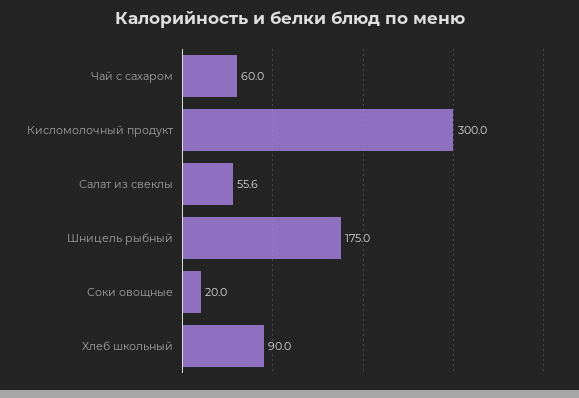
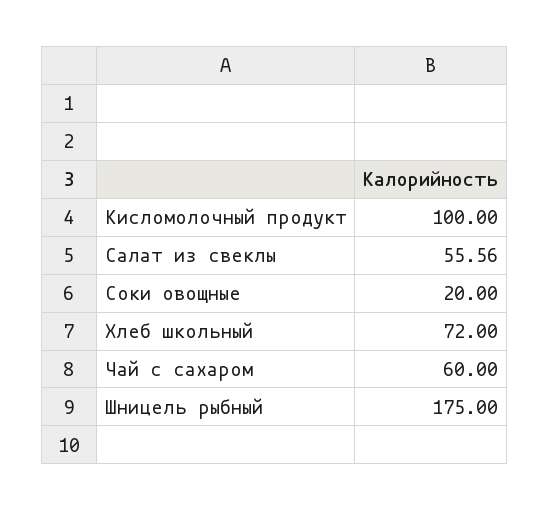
  {
    "Чай с сахаром": 60,
-   "Кисломолочный продукт": 300,
+   "Кисломолочный продукт": 100,
    "Салат из свеклы": 55.56,
    "Шницель рыбный": 175,
    "Соки овощные": 20,
-   "Хлеб школьный": 90
+   "Хлеб школьный": 72
  }

